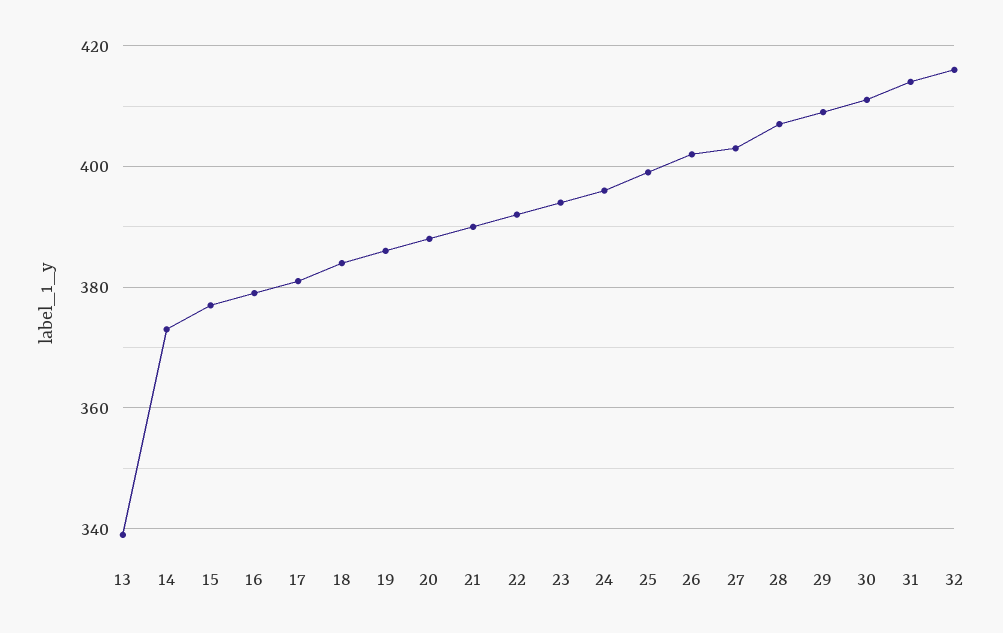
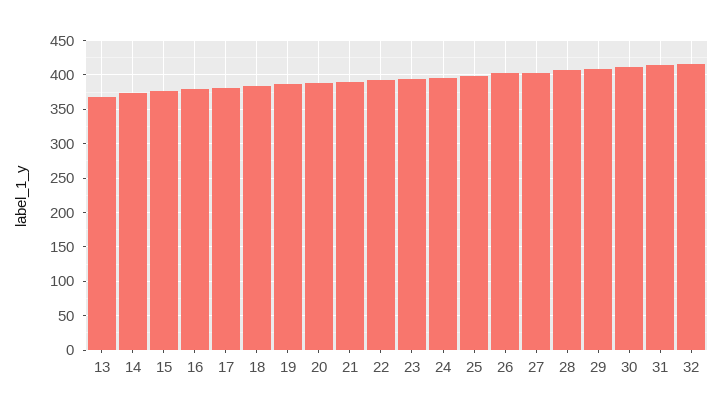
  {
-   "13": 340,
+   "13": 370,
    "14": 375,
    "15": 375,
    "16": 380,
    "17": 380,
    "18": 385,
    "19": 385,
    "20": 390,
    "21": 390,
    "22": 390,
    "23": 395,
    "24": 395,
    "25": 400,
    "26": 400,
    "27": 405,
    "28": 405,
    "29": 410,
    "30": 410,
    "31": 415,
    "32": 415
  }

